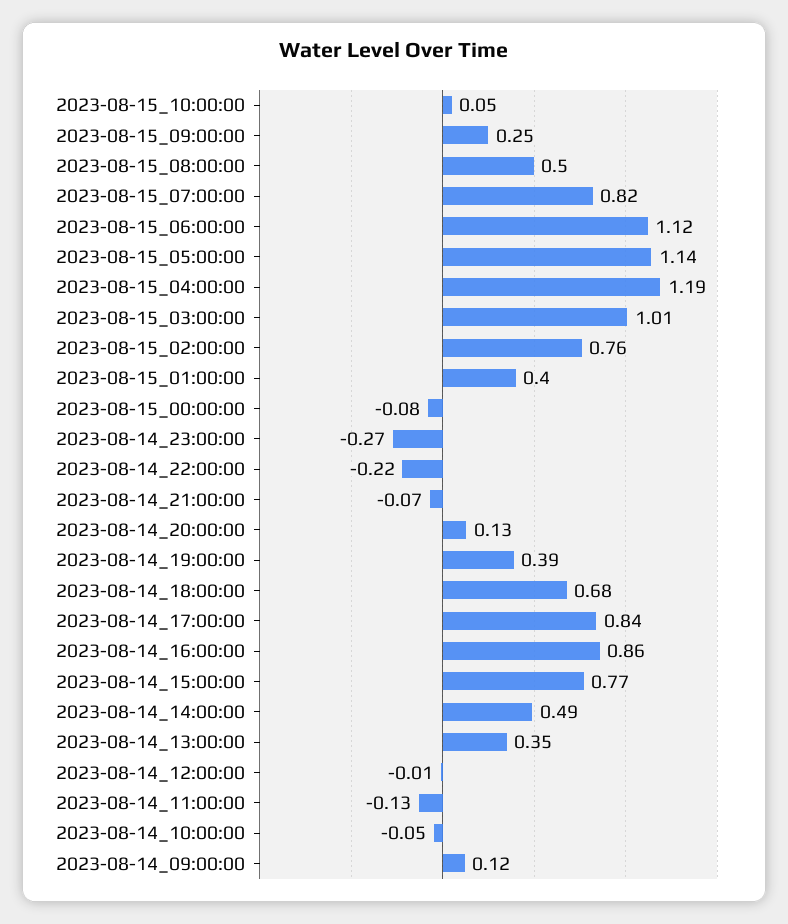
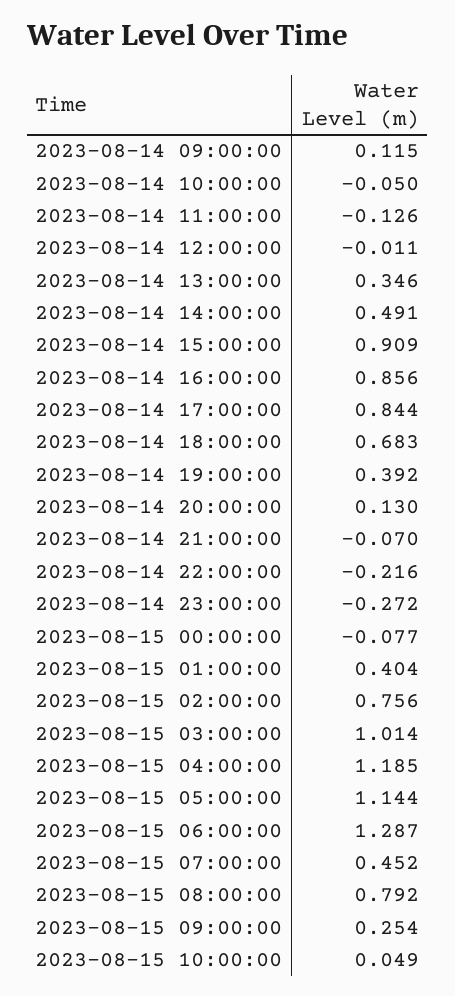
  {
    "2023-08-15_10:00:00": 0.049,
    "2023-08-15_09:00:00": 0.254,
-   "2023-08-15_08:00:00": 0.5,
+   "2023-08-15_08:00:00": 0.792,
-   "2023-08-15_07:00:00": 0.82,
+   "2023-08-15_07:00:00": 0.452,
-   "2023-08-15_06:00:00": 1.12,
+   "2023-08-15_06:00:00": 1.287,
    "2023-08-15_05:00:00": 1.144,
    "2023-08-15_04:00:00": 1.185,
    "2023-08-15_03:00:00": 1.014,
    "2023-08-15_02:00:00": 0.756,
    "2023-08-15_01:00:00": 0.404,
    "2023-08-15_00:00:00": -0.077,
    "2023-08-14_23:00:00": -0.272,
    "2023-08-14_22:00:00": -0.216,
    "2023-08-14_21:00:00": -0.07,
    "2023-08-14_20:00:00": 0.13,
    "2023-08-14_19:00:00": 0.392,
    "2023-08-14_18:00:00": 0.683,
    "2023-08-14_17:00:00": 0.844,
    "2023-08-14_16:00:00": 0.856,
-   "2023-08-14_15:00:00": 0.77,
+   "2023-08-14_15:00:00": 0.909,
    "2023-08-14_14:00:00": 0.491,
    "2023-08-14_13:00:00": 0.346,
    "2023-08-14_12:00:00": -0.011,
    "2023-08-14_11:00:00": -0.126,
    "2023-08-14_10:00:00": -0.05,
    "2023-08-14_09:00:00": 0.115
  }

